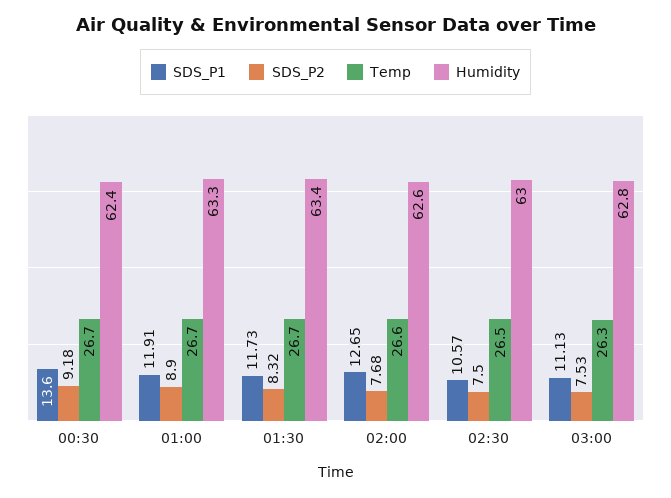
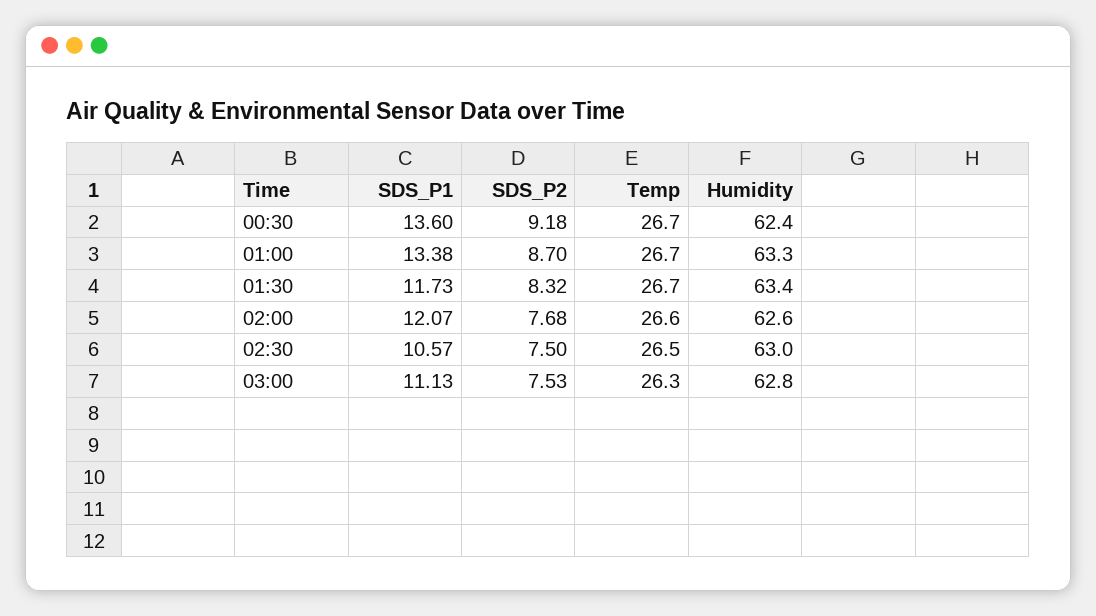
  {
    "SDS_P1": {
      "00:30": 13.6,
-     "01:00": 11.91,
+     "01:00": 13.38,
      "01:30": 11.73,
-     "02:00": 12.65,
+     "02:00": 12.07,
      "02:30": 10.57,
      "03:00": 11.13
    },
    "SDS_P2": {
      "00:30": 9.18,
-     "01:00": 8.9,
+     "01:00": 8.7,
      "01:30": 8.32,
      "02:00": 7.68,
      "02:30": 7.5,
      "03:00": 7.53
    },
    "Temp": {
      "00:30": 26.7,
      "01:00": 26.7,
      "01:30": 26.7,
      "02:00": 26.6,
      "02:30": 26.5,
      "03:00": 26.3
    },
    "Humidity": {
      "00:30": 62.4,
      "01:00": 63.3,
      "01:30": 63.4,
      "02:00": 62.6,
      "02:30": 63,
      "03:00": 62.8
    }
  }

